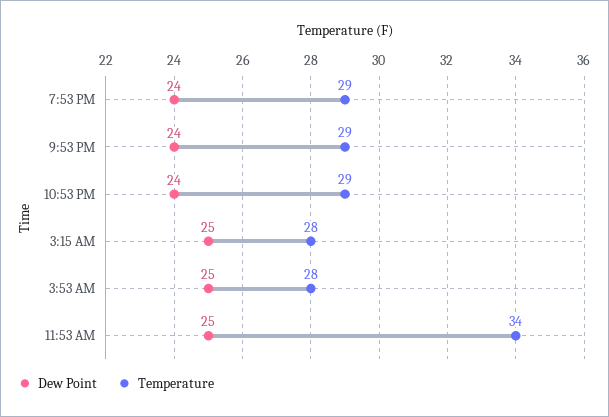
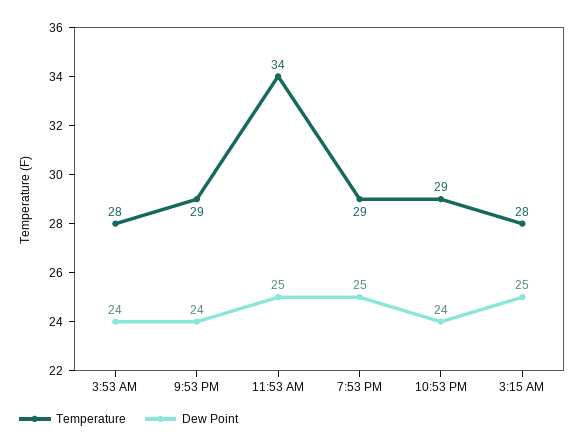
  {
    "Dew Point": {
-     "7:53 PM": 24,
+     "7:53 PM": 25,
      "9:53 PM": 24,
      "10:53 PM": 24,
      "3:15 AM": 25,
-     "3:53 AM": 25,
+     "3:53 AM": 24,
      "11:53 AM": 25
    },
    "Temperature": {
      "7:53 PM": 29,
      "9:53 PM": 29,
      "10:53 PM": 29,
      "3:15 AM": 28,
      "3:53 AM": 28,
      "11:53 AM": 34
    }
  }

